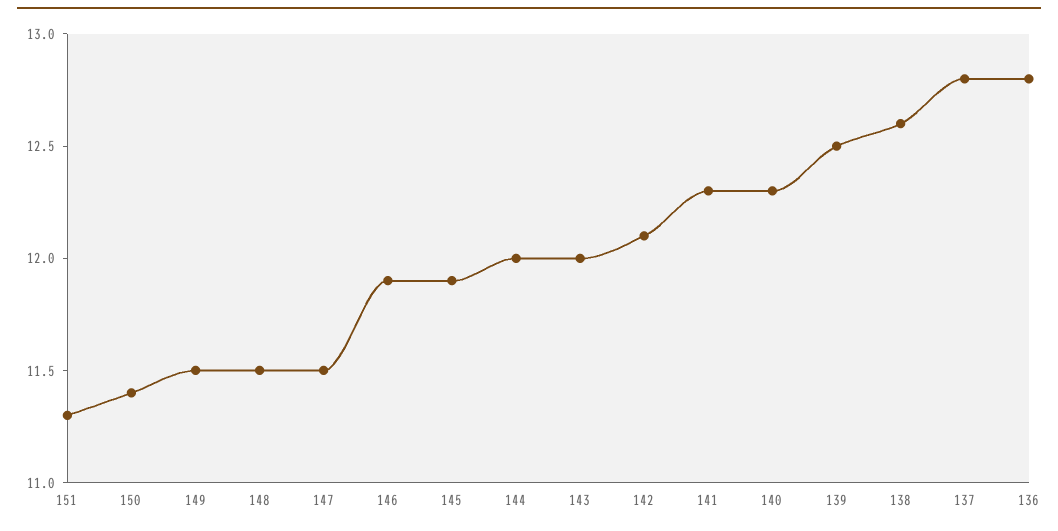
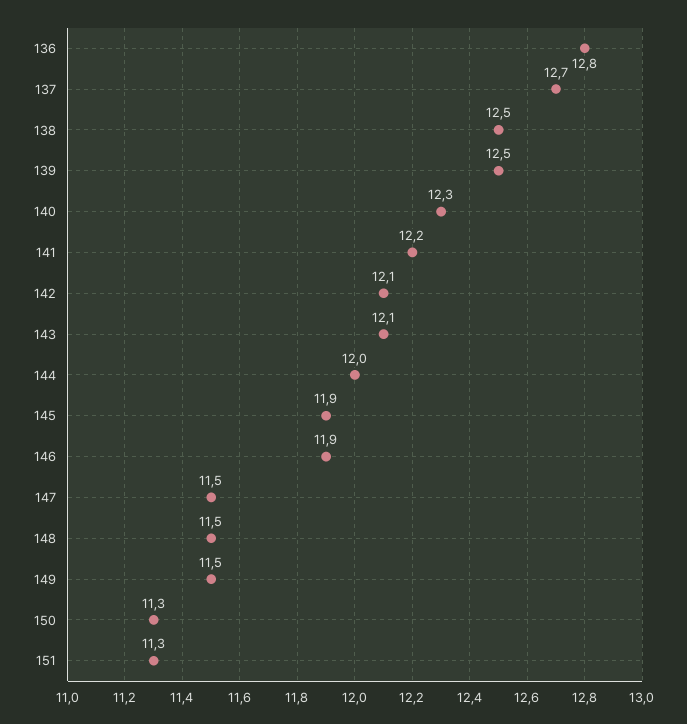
  {
    "151": 11.3,
-   "150": 11.4,
+   "150": 11.3,
    "149": 11.5,
    "148": 11.5,
    "147": 11.5,
    "146": 11.9,
    "145": 11.9,
    "144": 12,
-   "143": 12,
+   "143": 12.1,
    "142": 12.1,
-   "141": 12.3,
+   "141": 12.2,
    "140": 12.3,
    "139": 12.5,
-   "138": 12.6,
+   "138": 12.5,
-   "137": 12.8,
+   "137": 12.7,
    "136": 12.8
  }

